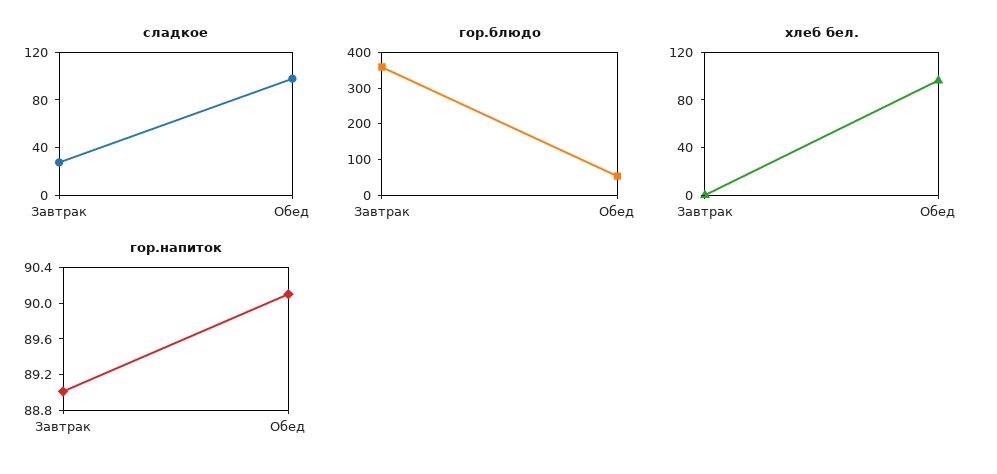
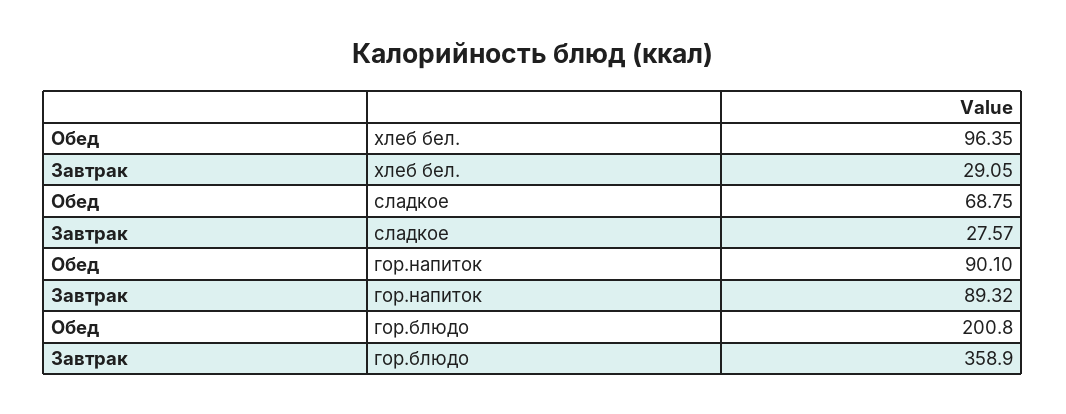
  {
    "сладкое": {
      "Завтрак": 27.57,
-     "Обед": 100
+     "Обед": 68.75
    },
    "гор.блюдо": {
      "Завтрак": 358.9,
-     "Обед": 50
+     "Обед": 200.8
    },
    "хлеб бел.": {
-     "Завтрак": 0,
+     "Завтрак": 29.05,
      "Обед": 96.35
    },
    "гор.напиток": {
-     "Завтрак": 89,
+     "Завтрак": 89.32,
      "Обед": 90.1
    }
  }

